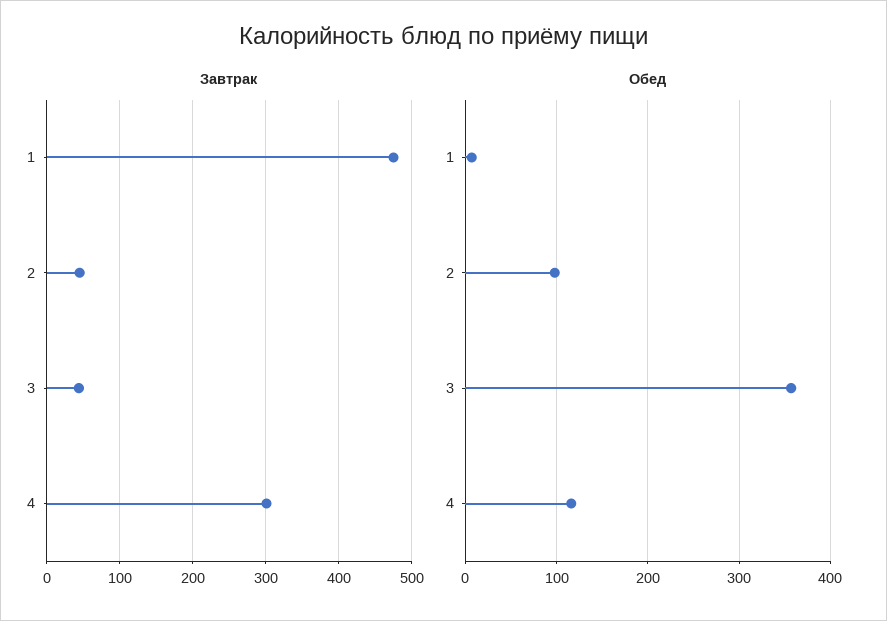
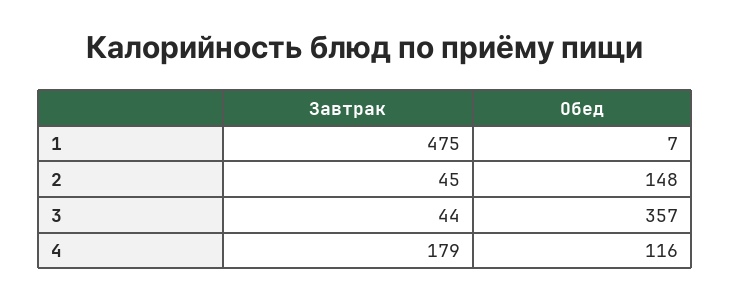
  {
    "Завтрак": {
      "1": 475,
      "2": 45,
      "3": 44,
-     "4": 300
+     "4": 179
    },
    "Обед": {
      "1": 7,
-     "2": 100,
+     "2": 148,
      "3": 357,
      "4": 116
    }
  }

